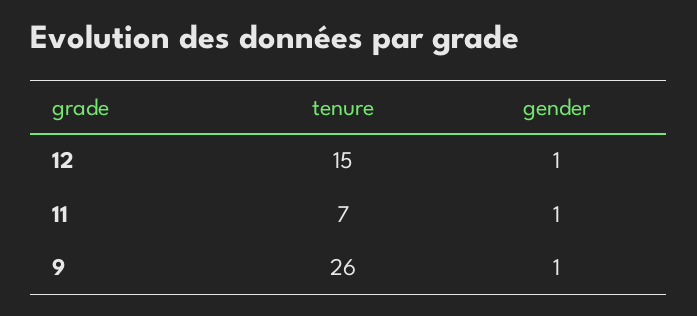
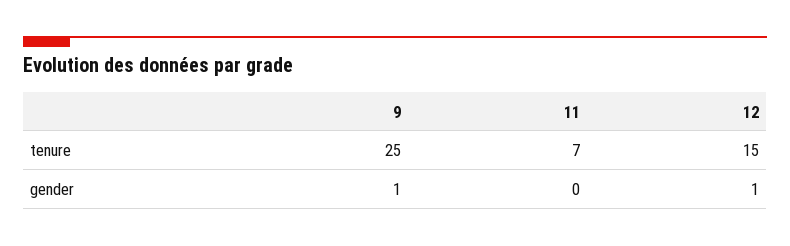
  {
    "tenure": {
      "12": 15,
      "11": 7,
-     "9": 26
+     "9": 25
    },
    "gender": {
      "12": 1,
-     "11": 1,
+     "11": 0,
      "9": 1
    }
  }

